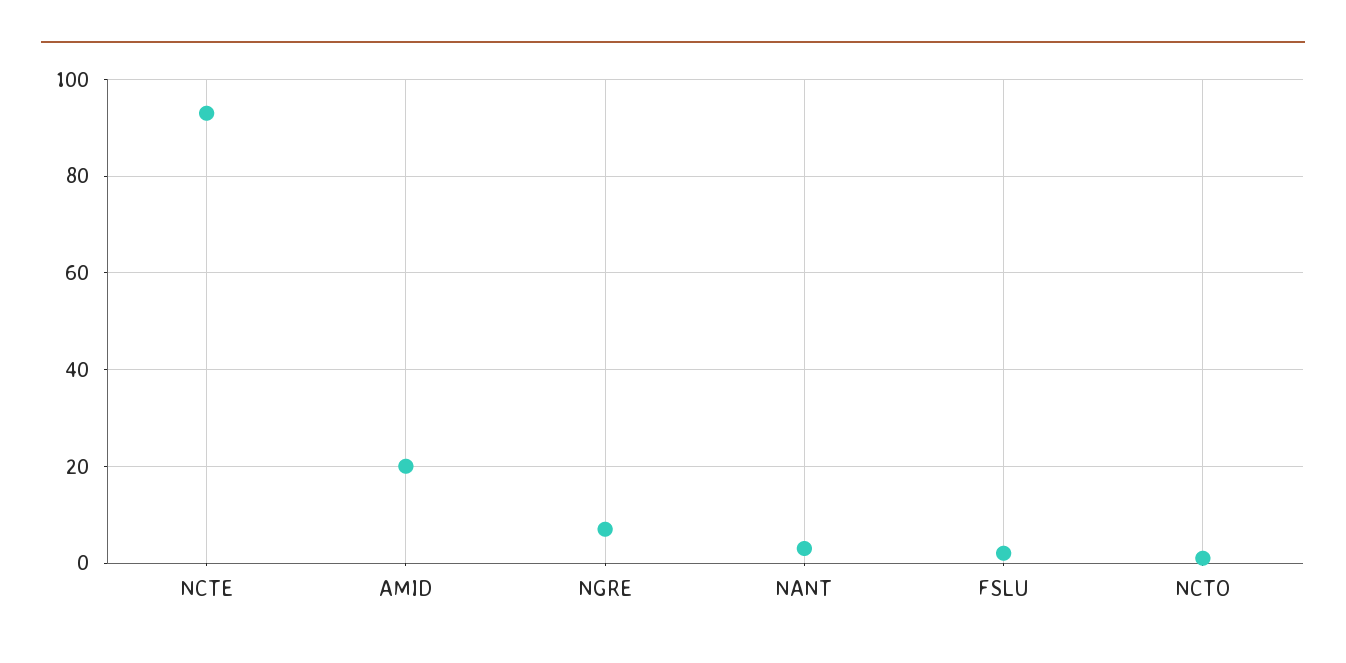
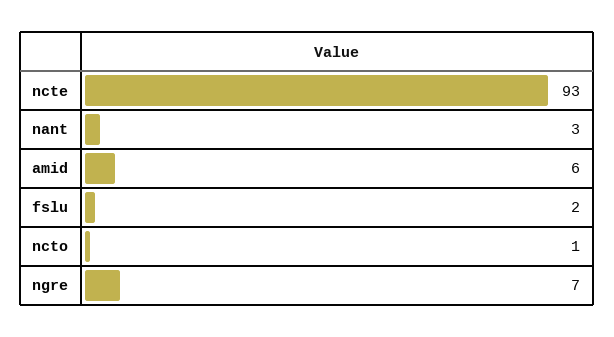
  {
    "NCTE": 93,
-   "AMID": 20,
+   "AMID": 6,
    "NGRE": 7,
    "NANT": 3,
    "FSLU": 2,
    "NCTO": 1
  }

